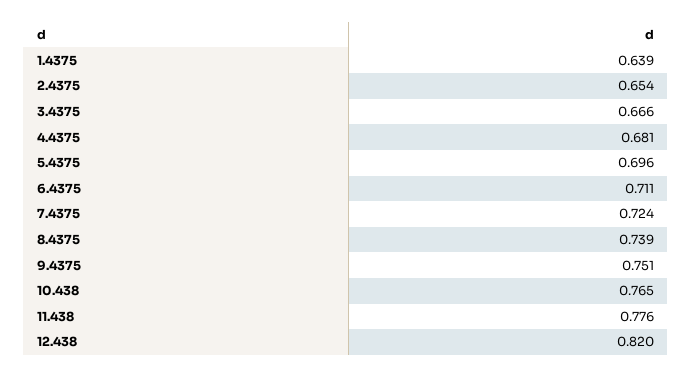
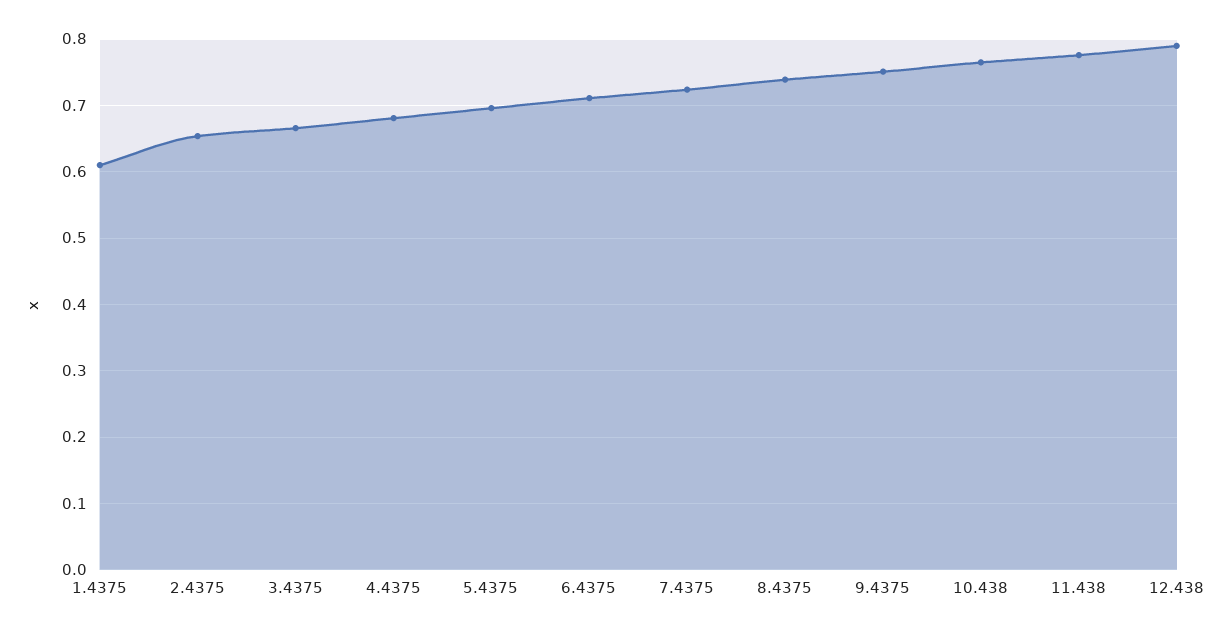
  {
-   "1.4375": 0.639,
+   "1.4375": 0.61,
    "2.4375": 0.654,
    "3.4375": 0.666,
    "4.4375": 0.681,
    "5.4375": 0.696,
    "6.4375": 0.711,
    "7.4375": 0.724,
    "8.4375": 0.739,
    "9.4375": 0.751,
    "10.438": 0.765,
    "11.438": 0.776,
-   "12.438": 0.82
+   "12.438": 0.79
  }

